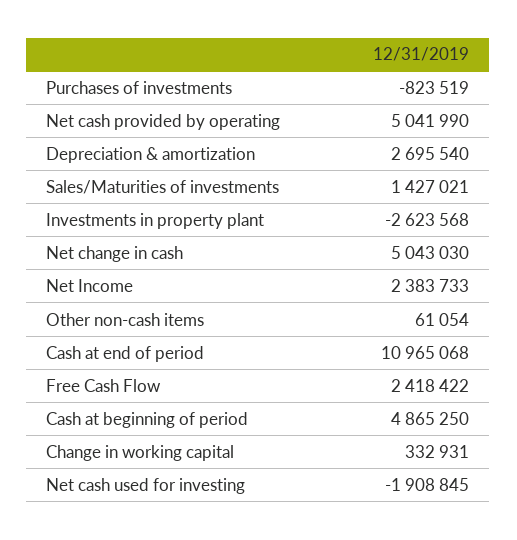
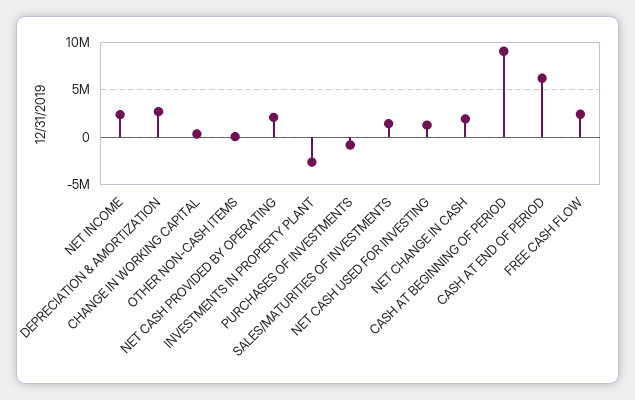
  {
    "Purchases of investments": -823519,
-   "Net cash provided by operating": 5041990,
+   "Net cash provided by operating": 2000000,
    "Depreciation & amortization": 2695540,
    "Sales/Maturities of investments": 1427021,
    "Investments in property plant": -2623568,
-   "Net change in cash": 5043030,
+   "Net change in cash": 2000000,
    "Net Income": 2383733,
    "Other non-cash items": 61054,
-   "Cash at end of period": 10965068,
+   "Cash at end of period": 6000000,
    "Free Cash Flow": 2418422,
-   "Cash at beginning of period": 4865250,
+   "Cash at beginning of period": 9000000,
    "Change in working capital": 332931,
-   "Net cash used for investing": -1908845
+   "Net cash used for investing": 1000000
  }

